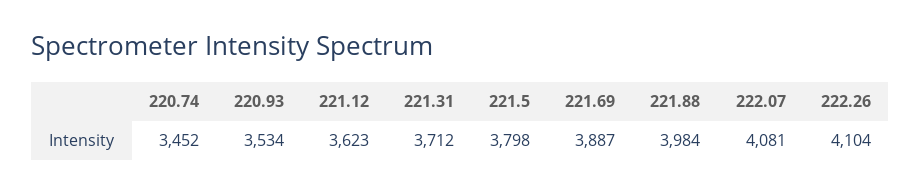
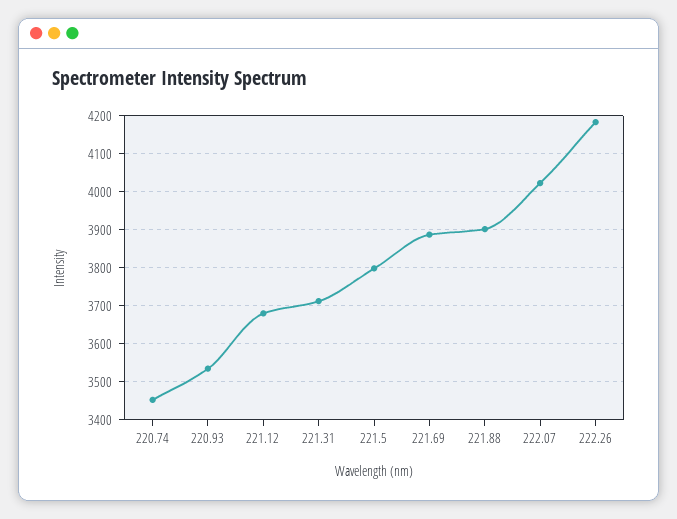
  {
    "220.74": 3452,
    "220.93": 3534,
-   "221.12": 3623,
+   "221.12": 3680,
    "221.31": 3712,
    "221.5": 3798,
    "221.69": 3887,
-   "221.88": 3984,
+   "221.88": 3900,
-   "222.07": 4081,
+   "222.07": 4020,
-   "222.26": 4104
+   "222.26": 4180
  }

